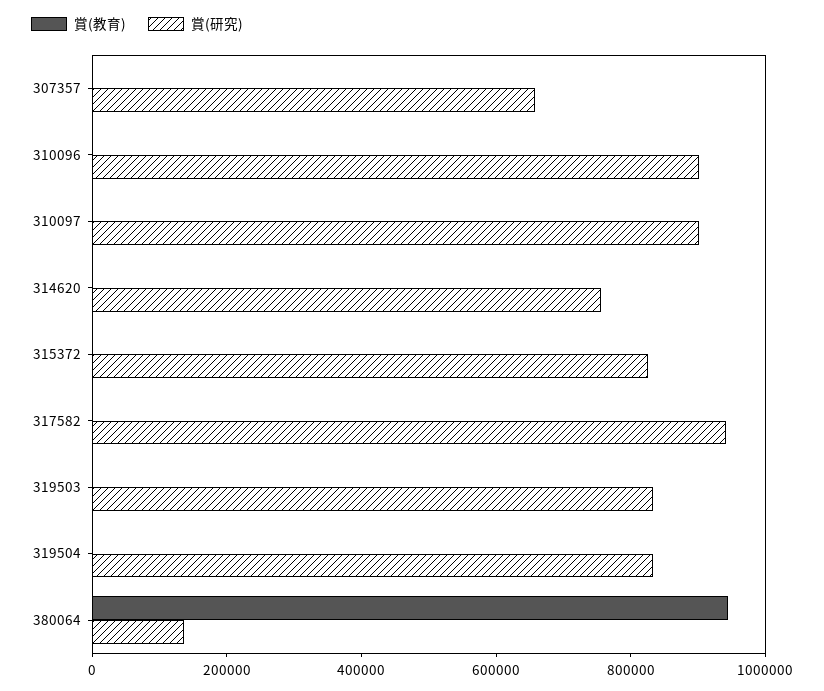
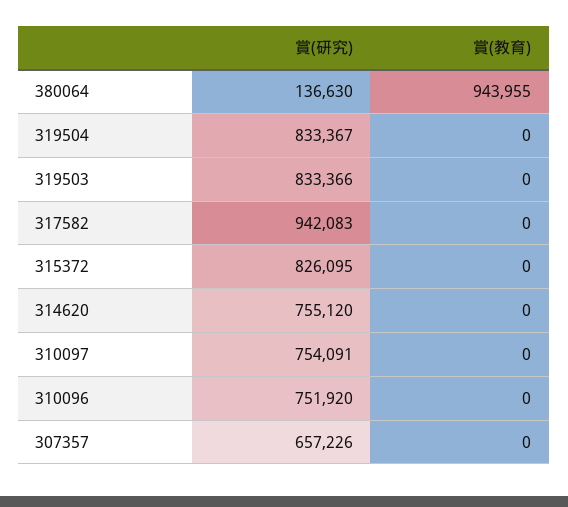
  {
    "賞(教育)": {
      "307357": 0,
      "310096": 0,
      "310097": 0,
      "314620": 0,
      "315372": 0,
      "317582": 0,
      "319503": 0,
      "319504": 0,
      "380064": 943955
    },
    "賞(研究)": {
      "307357": 657226,
-     "310096": 900000,
+     "310096": 751920,
-     "310097": 900000,
+     "310097": 754091,
      "314620": 755120,
      "315372": 826095,
      "317582": 942083,
      "319503": 833366,
      "319504": 833367,
      "380064": 136630
    }
  }

